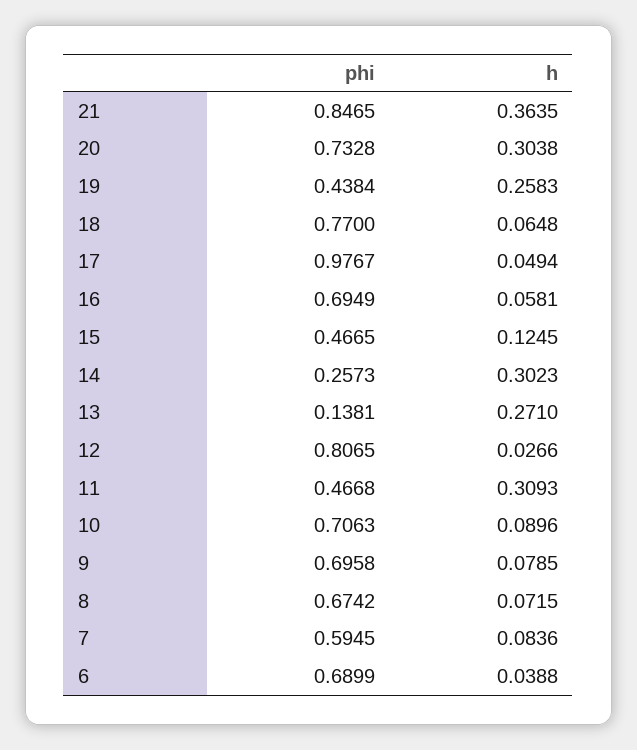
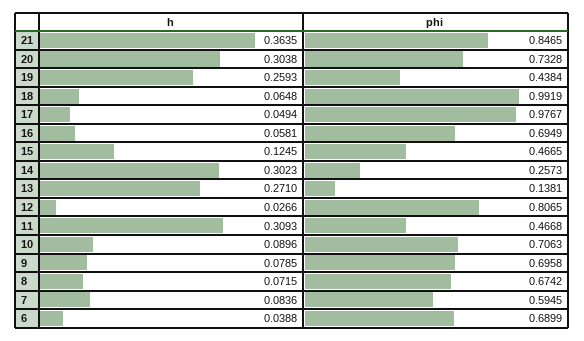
  {
    "phi": {
      "21": 0.8465,
      "20": 0.7328,
      "19": 0.4384,
-     "18": 0.77,
+     "18": 0.9919,
      "17": 0.9767,
      "16": 0.6949,
      "15": 0.4665,
      "14": 0.2573,
      "13": 0.1381,
      "12": 0.8065,
      "11": 0.4668,
      "10": 0.7063,
      "9": 0.6958,
      "8": 0.6742,
      "7": 0.5945,
      "6": 0.6899
    },
    "h": {
      "21": 0.3635,
      "20": 0.3038,
-     "19": 0.2583,
+     "19": 0.2593,
      "18": 0.0648,
      "17": 0.0494,
      "16": 0.0581,
      "15": 0.1245,
      "14": 0.3023,
      "13": 0.271,
      "12": 0.0266,
      "11": 0.3093,
      "10": 0.0896,
      "9": 0.0785,
      "8": 0.0715,
      "7": 0.0836,
      "6": 0.0388
    }
  }

